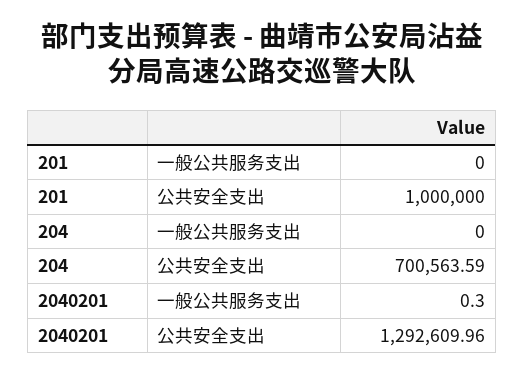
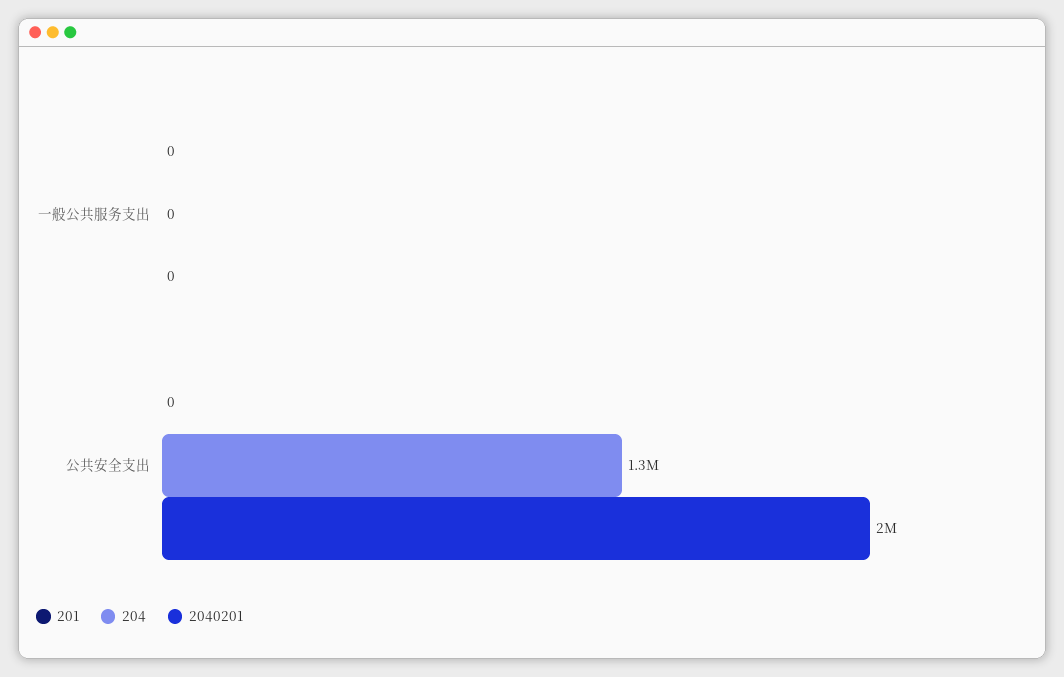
  {
    "201": {
      "一般公共服务支出": 0,
-     "公共安全支出": 1000000
+     "公共安全支出": 0
    },
    "204": {
      "一般公共服务支出": 0,
-     "公共安全支出": 700563.59
+     "公共安全支出": 1300000
    },
    "2040201": {
      "一般公共服务支出": 0.3,
-     "公共安全支出": 1292609.96
+     "公共安全支出": 2000000
    }
  }

